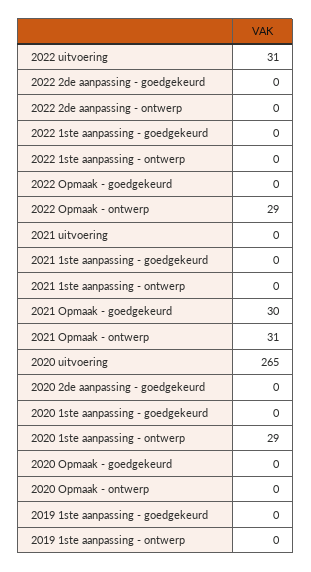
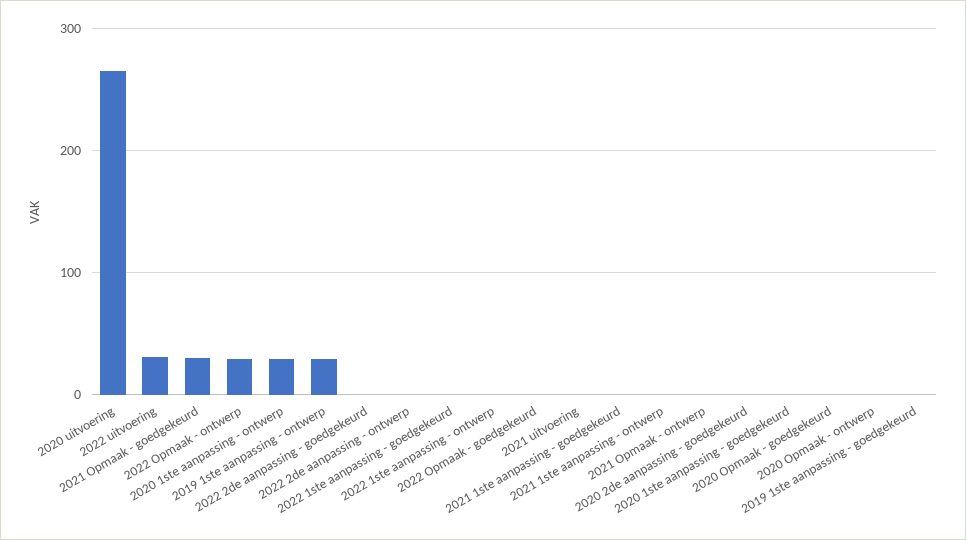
  {
    "2022 uitvoering": 31,
    "2022 2de aanpassing - goedgekeurd": 0,
    "2022 2de aanpassing - ontwerp": 0,
    "2022 1ste aanpassing - goedgekeurd": 0,
    "2022 1ste aanpassing - ontwerp": 0,
    "2022 Opmaak - goedgekeurd": 0,
    "2022 Opmaak - ontwerp": 29,
    "2021 uitvoering": 0,
    "2021 1ste aanpassing - goedgekeurd": 0,
    "2021 1ste aanpassing - ontwerp": 0,
    "2021 Opmaak - goedgekeurd": 30,
-   "2021 Opmaak - ontwerp": 31,
+   "2021 Opmaak - ontwerp": 0,
    "2020 uitvoering": 265,
    "2020 2de aanpassing - goedgekeurd": 0,
    "2020 1ste aanpassing - goedgekeurd": 0,
    "2020 1ste aanpassing - ontwerp": 29,
    "2020 Opmaak - goedgekeurd": 0,
    "2020 Opmaak - ontwerp": 0,
    "2019 1ste aanpassing - goedgekeurd": 0,
-   "2019 1ste aanpassing - ontwerp": 0
+   "2019 1ste aanpassing - ontwerp": 30
  }

